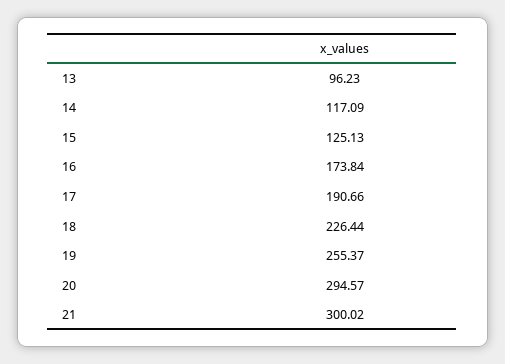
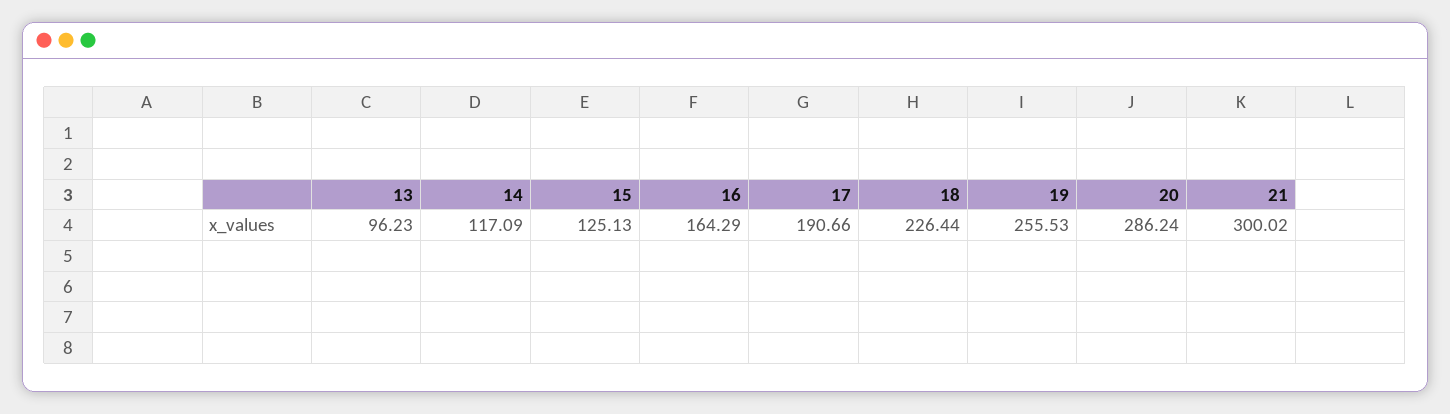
  {
    "13": 96.23,
    "14": 117.09,
    "15": 125.13,
-   "16": 173.84,
+   "16": 164.29,
    "17": 190.66,
    "18": 226.44,
-   "19": 255.37,
+   "19": 255.53,
-   "20": 294.57,
+   "20": 286.24,
    "21": 300.02
  }

